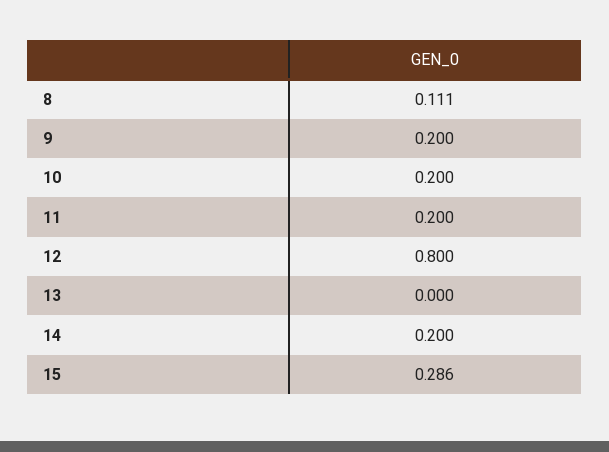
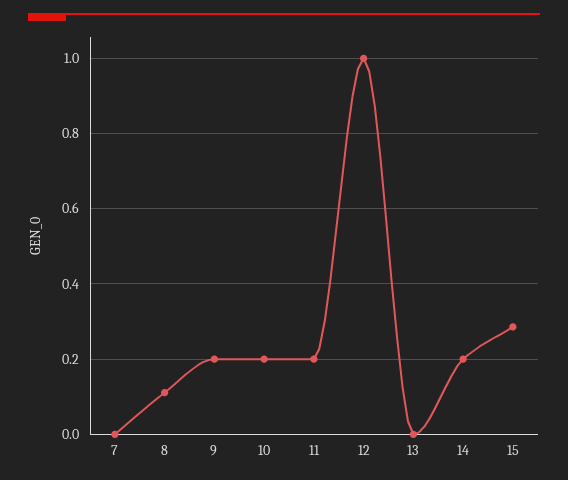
  {
    "8": 0.111,
    "9": 0.2,
    "10": 0.2,
    "11": 0.2,
-   "12": 0.8,
+   "12": 1,
    "13": 0,
    "14": 0.2,
-   "15": 0.286
+   "15": 0.286,
+   "7": 0
  }

